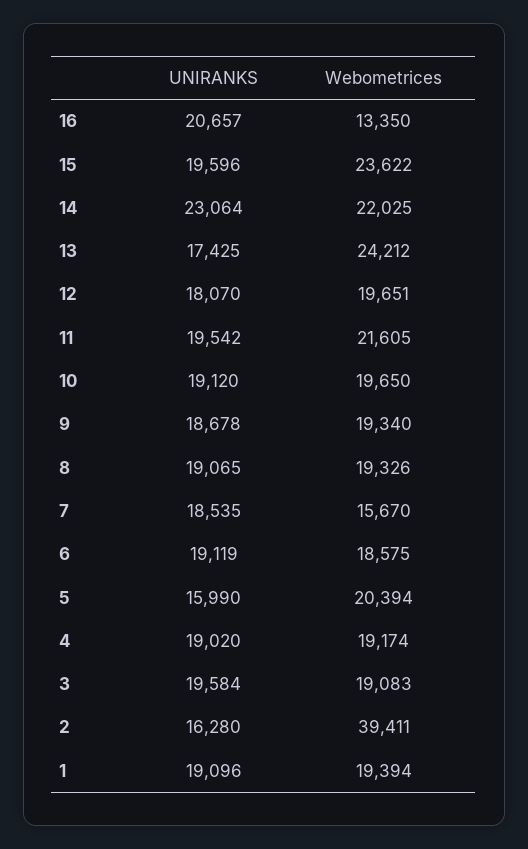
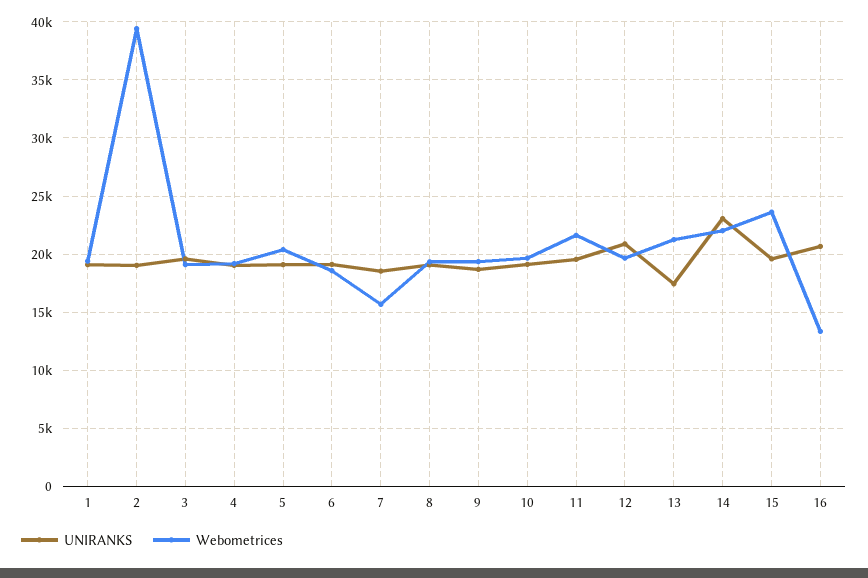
  {
    "UNIRANKS": {
      "16": 20657,
      "15": 19596,
      "14": 23064,
      "13": 17425,
-     "12": 18070,
+     "12": 21000,
      "11": 19542,
      "10": 19120,
      "9": 18678,
      "8": 19065,
      "7": 18535,
      "6": 19119,
-     "5": 15990,
+     "5": 19000,
      "4": 19020,
      "3": 19584,
-     "2": 16280,
+     "2": 19000,
      "1": 19096
    },
    "Webometrices": {
      "16": 13350,
      "15": 23622,
      "14": 22025,
-     "13": 24212,
+     "13": 21000,
      "12": 19651,
      "11": 21605,
      "10": 19650,
      "9": 19340,
      "8": 19326,
      "7": 15670,
      "6": 18575,
      "5": 20394,
      "4": 19174,
      "3": 19083,
      "2": 39411,
      "1": 19394
    }
  }

